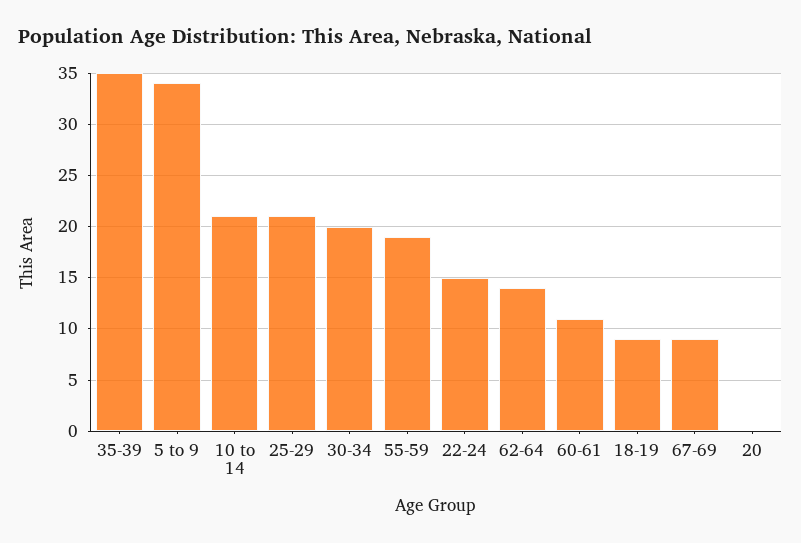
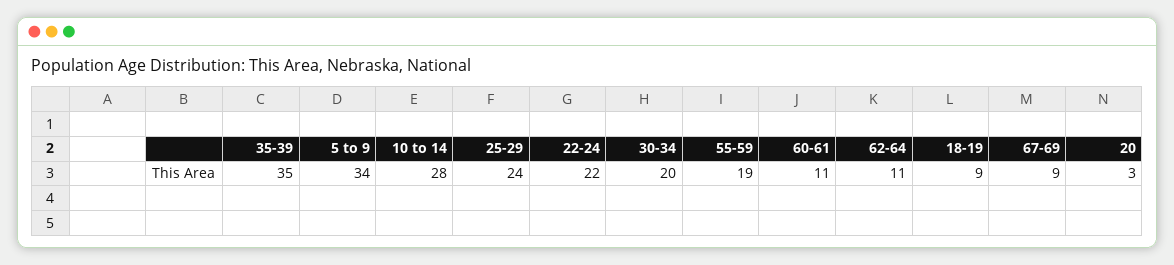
  {
    "35-39": 35,
    "5 to 9": 34,
-   "10 to 14": 21,
+   "10 to 14": 28,
-   "25-29": 21,
+   "25-29": 24,
    "30-34": 20,
    "55-59": 19,
-   "22-24": 15,
+   "22-24": 22,
-   "62-64": 14,
+   "62-64": 11,
    "60-61": 11,
    "18-19": 9,
    "67-69": 9,
-   "20": 0
+   "20": 3
  }

